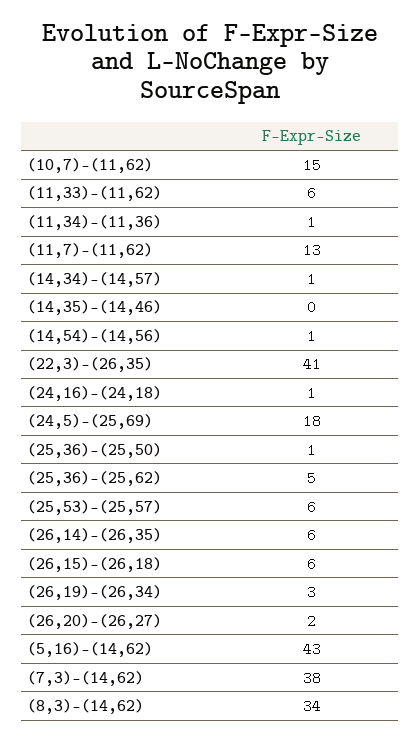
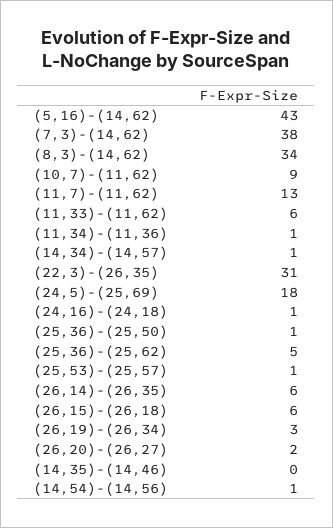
  {
-   "(10,7)-(11,62)": 15,
+   "(10,7)-(11,62)": 9,
    "(11,33)-(11,62)": 6,
    "(11,34)-(11,36)": 1,
    "(11,7)-(11,62)": 13,
    "(14,34)-(14,57)": 1,
    "(14,35)-(14,46)": 0,
    "(14,54)-(14,56)": 1,
-   "(22,3)-(26,35)": 41,
+   "(22,3)-(26,35)": 31,
    "(24,16)-(24,18)": 1,
    "(24,5)-(25,69)": 18,
    "(25,36)-(25,50)": 1,
    "(25,36)-(25,62)": 5,
-   "(25,53)-(25,57)": 6,
+   "(25,53)-(25,57)": 1,
    "(26,14)-(26,35)": 6,
    "(26,15)-(26,18)": 6,
    "(26,19)-(26,34)": 3,
    "(26,20)-(26,27)": 2,
    "(5,16)-(14,62)": 43,
    "(7,3)-(14,62)": 38,
    "(8,3)-(14,62)": 34
  }

